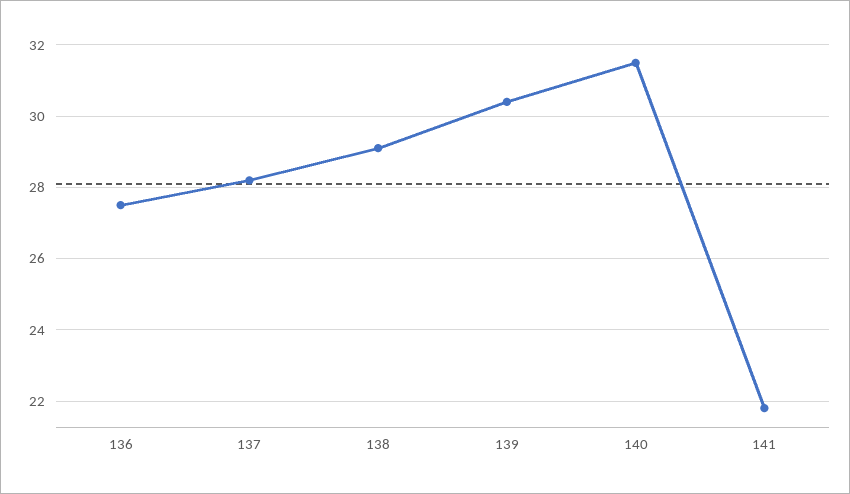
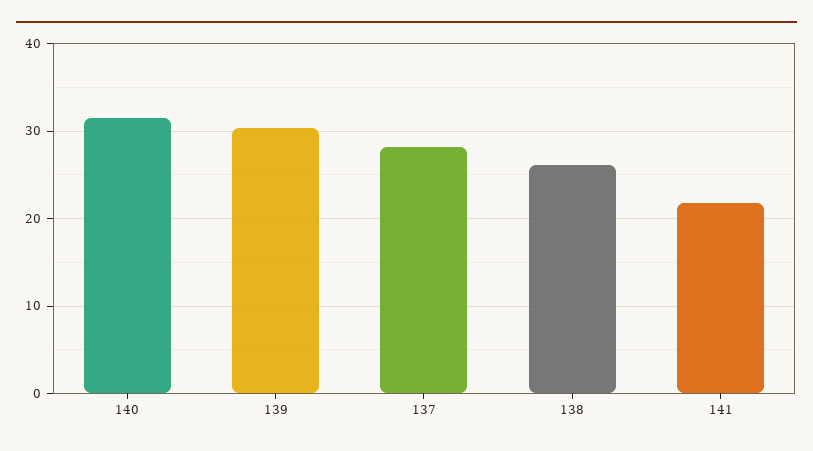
  {
-   "136": 27.5,
    "137": 28,
-   "138": 29,
+   "138": 26,
    "139": 30.5,
    "140": 31.5,
    "141": 22
  }

